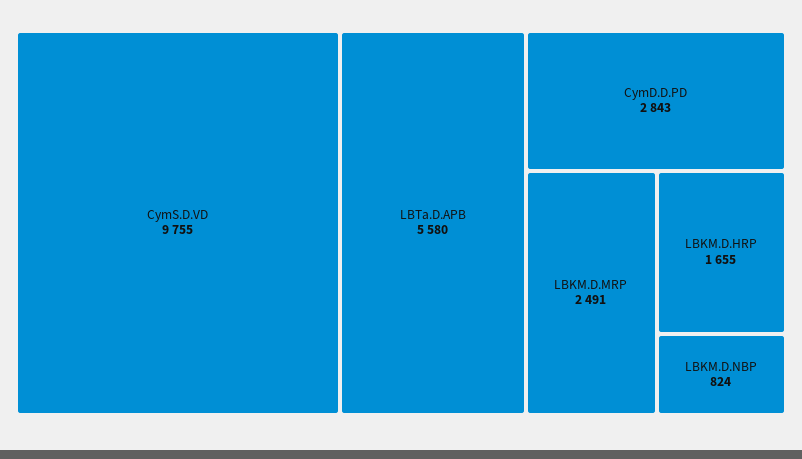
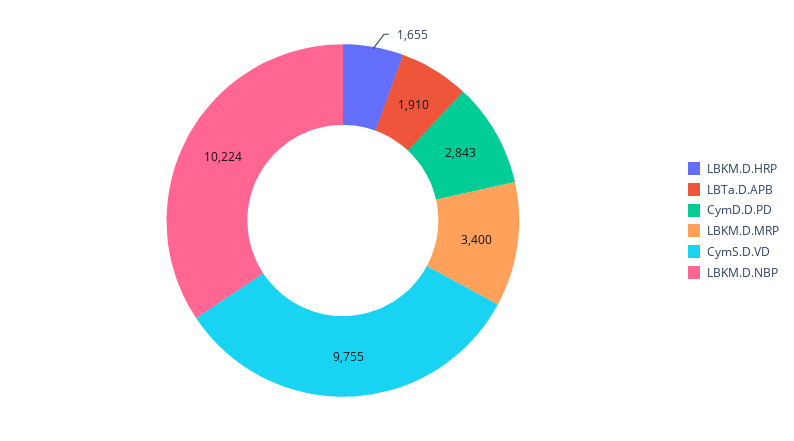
  {
    "CymS.D.VD": 9755,
-   "LBTa.D.APB": 5580,
+   "LBTa.D.APB": 1910,
    "CymD.D.PD": 2843,
-   "LBKM.D.MRP": 2491,
+   "LBKM.D.MRP": 3400,
    "LBKM.D.HRP": 1655,
-   "LBKM.D.NBP": 824
+   "LBKM.D.NBP": 10224
  }

